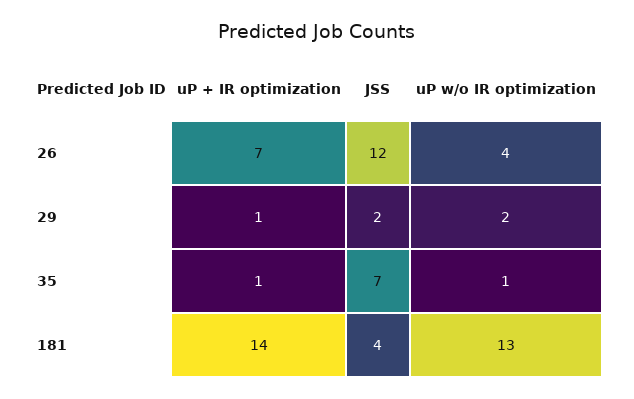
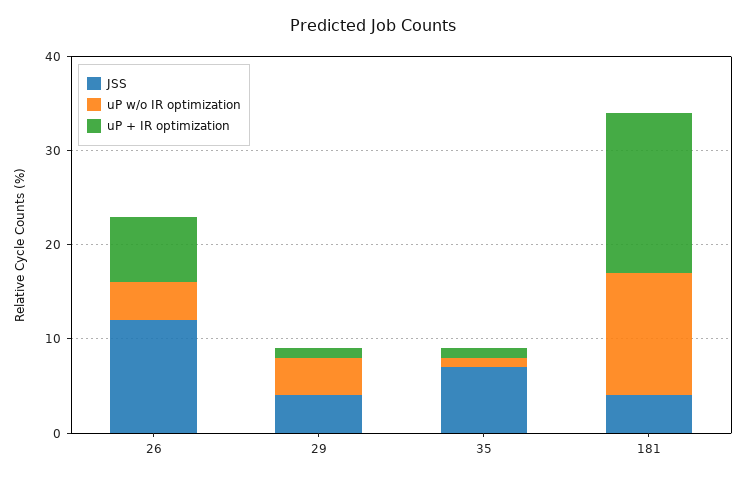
  {
    "uP + IR optimization": {
      "26": 7,
      "29": 1,
      "35": 1,
-     "181": 14
+     "181": 17
    },
    "JSS": {
      "26": 12,
-     "29": 2,
+     "29": 4,
      "35": 7,
      "181": 4
    },
    "uP w/o IR optimization": {
      "26": 4,
-     "29": 2,
+     "29": 4,
      "35": 1,
      "181": 13
    }
  }

